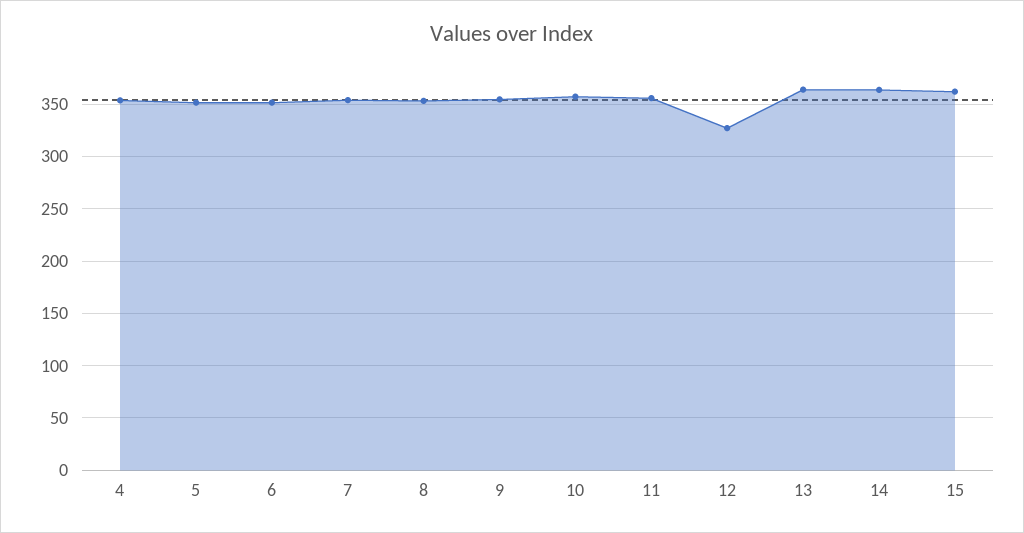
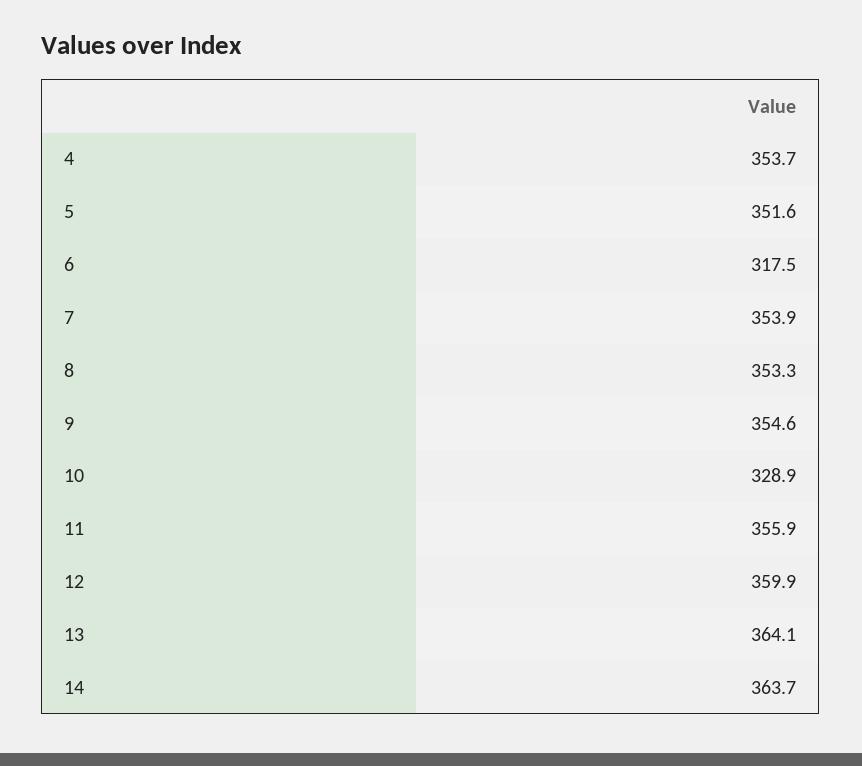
  {
    "4": 353.7,
    "5": 351.6,
-   "6": 350,
+   "6": 317.5,
    "7": 353.9,
    "8": 353.3,
    "9": 354.6,
-   "10": 360,
+   "10": 328.9,
    "11": 355.9,
-   "12": 330,
+   "12": 359.9,
    "13": 364.1,
-   "14": 363.7,
+   "14": 363.7
-   "15": 360
  }

